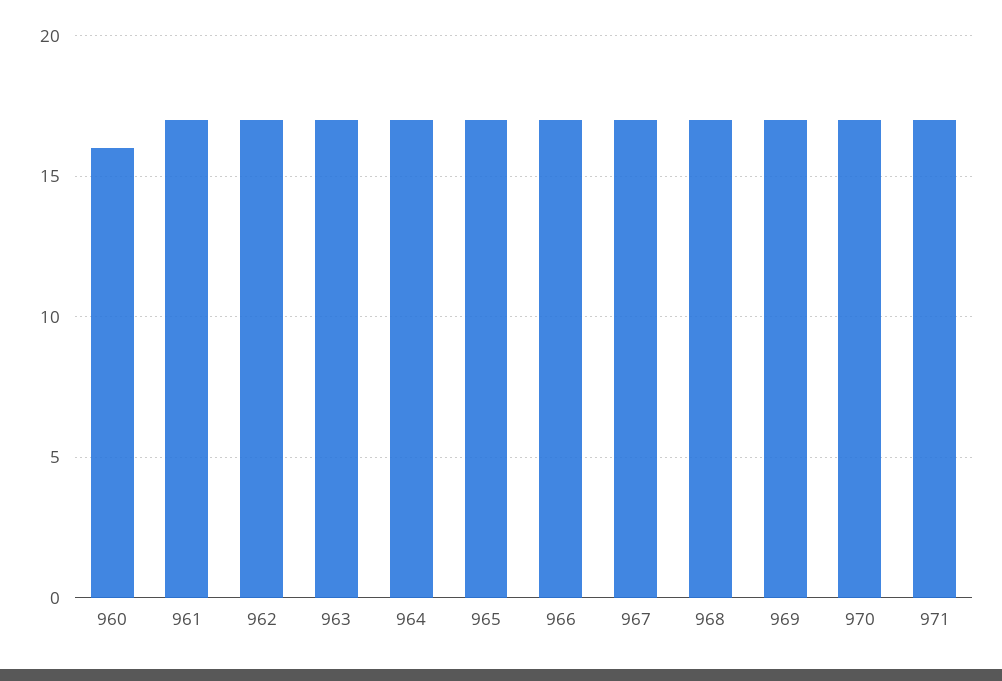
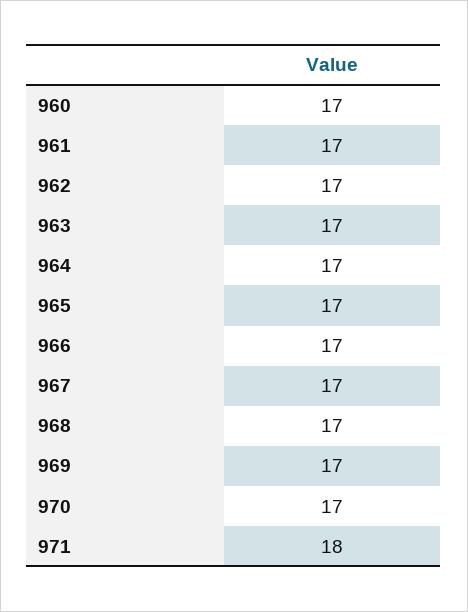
  {
-   "960": 16,
+   "960": 17,
    "961": 17,
    "962": 17,
    "963": 17,
    "964": 17,
    "965": 17,
    "966": 17,
    "967": 17,
    "968": 17,
    "969": 17,
    "970": 17,
-   "971": 17
+   "971": 18
  }

